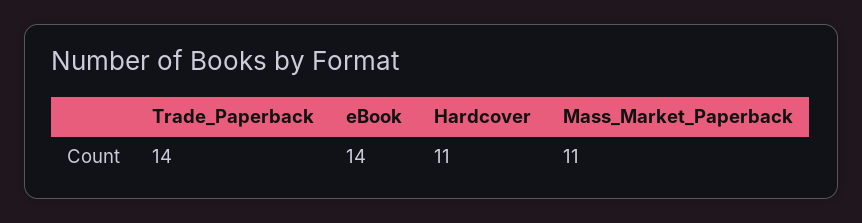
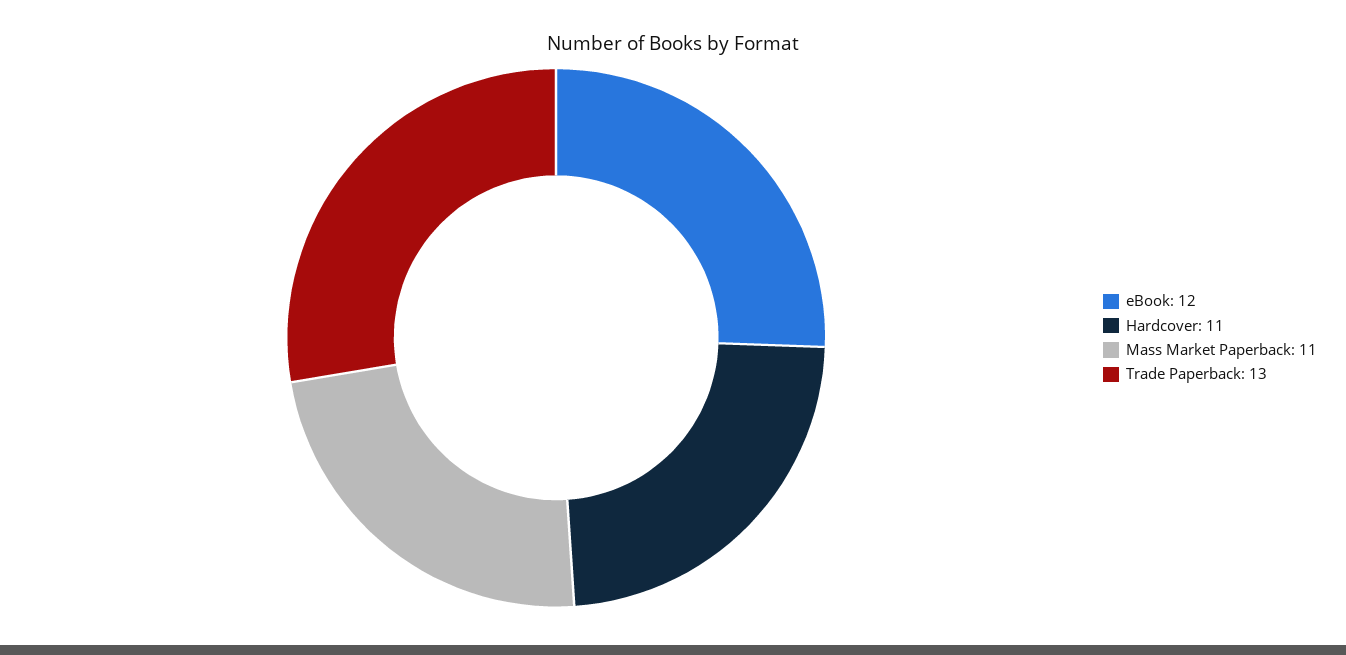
  {
-   "Trade_Paperback": 14,
+   "Trade_Paperback": 13,
-   "eBook": 14,
+   "eBook": 12,
    "Hardcover": 11,
    "Mass_Market_Paperback": 11
  }

